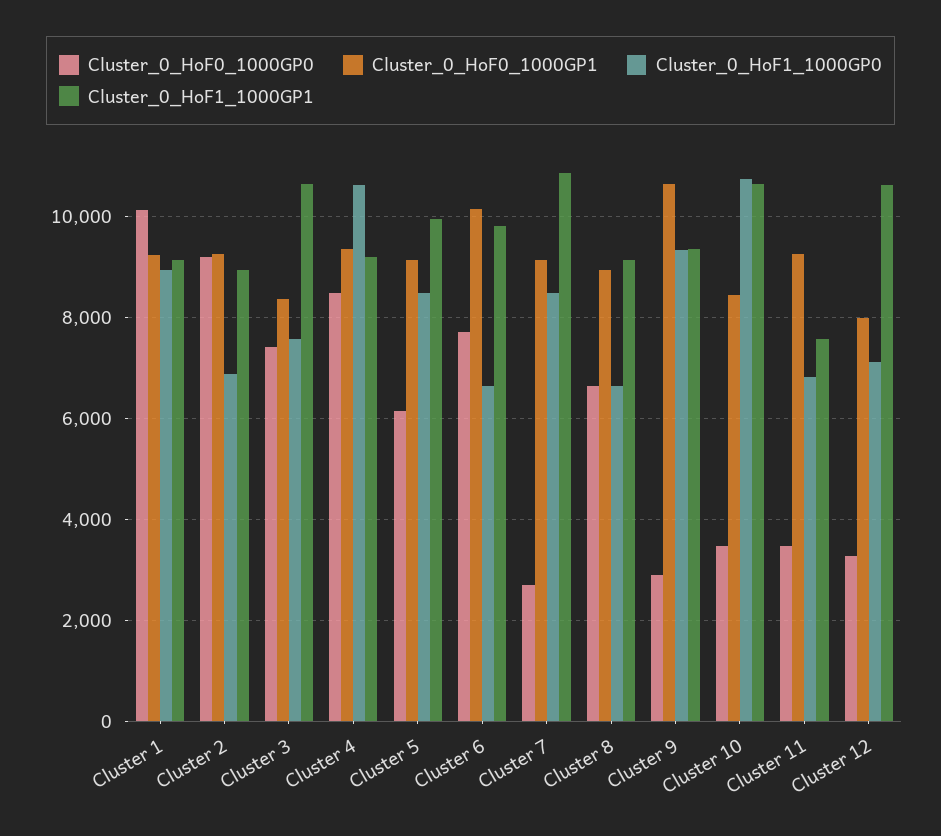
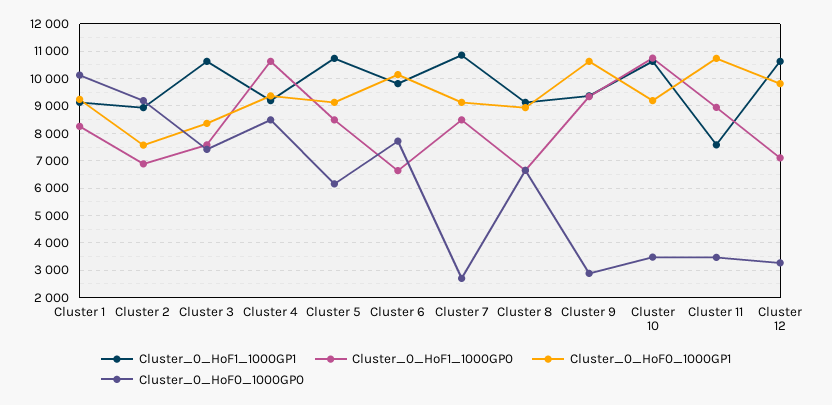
  {
    "Cluster_0_HoF0_1000GP0": {
      "Cluster 1": 10200,
      "Cluster 2": 9200,
      "Cluster 3": 7400,
      "Cluster 4": 8400,
      "Cluster 5": 6200,
      "Cluster 6": 7800,
      "Cluster 7": 2600,
      "Cluster 8": 6600,
      "Cluster 9": 2800,
      "Cluster 10": 3400,
      "Cluster 11": 3400,
      "Cluster 12": 3200
    },
    "Cluster_0_HoF0_1000GP1": {
      "Cluster 1": 9200,
-     "Cluster 2": 9200,
+     "Cluster 2": 7500,
      "Cluster 3": 8400,
      "Cluster 4": 9400,
      "Cluster 5": 9200,
      "Cluster 6": 10200,
      "Cluster 7": 9200,
      "Cluster 8": 9000,
      "Cluster 9": 10600,
-     "Cluster 10": 8400,
+     "Cluster 10": 9250,
-     "Cluster 11": 9200,
+     "Cluster 11": 10750,
-     "Cluster 12": 8000
+     "Cluster 12": 9750
    },
    "Cluster_0_HoF1_1000GP0": {
-     "Cluster 1": 9000,
+     "Cluster 1": 8250,
      "Cluster 2": 6800,
      "Cluster 3": 7600,
      "Cluster 4": 10600,
      "Cluster 5": 8400,
      "Cluster 6": 6600,
      "Cluster 7": 8400,
      "Cluster 8": 6600,
      "Cluster 9": 9400,
      "Cluster 10": 10800,
-     "Cluster 11": 6800,
+     "Cluster 11": 9000,
      "Cluster 12": 7200
    },
    "Cluster_0_HoF1_1000GP1": {
      "Cluster 1": 9200,
      "Cluster 2": 9000,
      "Cluster 3": 10600,
      "Cluster 4": 9200,
-     "Cluster 5": 10000,
+     "Cluster 5": 10750,
      "Cluster 6": 9800,
      "Cluster 7": 10800,
      "Cluster 8": 9200,
      "Cluster 9": 9400,
      "Cluster 10": 10600,
      "Cluster 11": 7600,
      "Cluster 12": 10600
    }
  }

